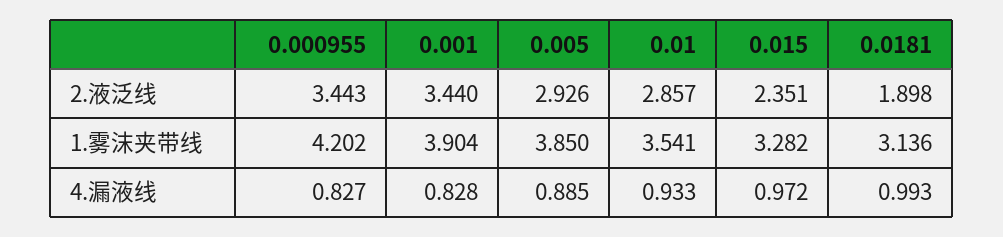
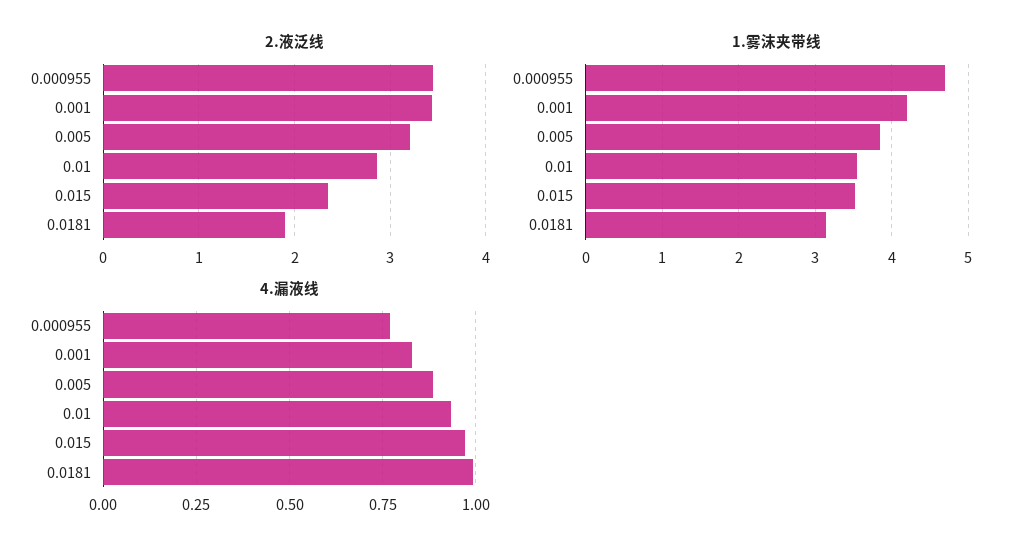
  {
    "2.液泛线": {
      "0.000955": 3.443,
      "0.001": 3.44,
-     "0.005": 2.926,
+     "0.005": 3.2,
      "0.01": 2.857,
      "0.015": 2.351,
      "0.0181": 1.898
    },
    "1.雾沫夹带线": {
-     "0.000955": 4.202,
+     "0.000955": 4.7,
-     "0.001": 3.904,
+     "0.001": 4.2,
      "0.005": 3.85,
      "0.01": 3.541,
-     "0.015": 3.282,
+     "0.015": 3.5,
      "0.0181": 3.136
    },
    "4.漏液线": {
-     "0.000955": 0.827,
+     "0.000955": 0.775,
      "0.001": 0.828,
      "0.005": 0.885,
      "0.01": 0.933,
      "0.015": 0.972,
      "0.0181": 0.993
    }
  }

